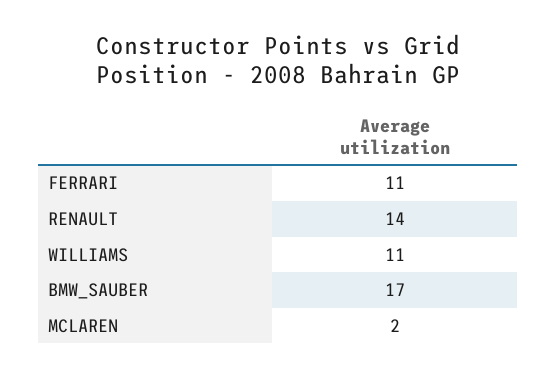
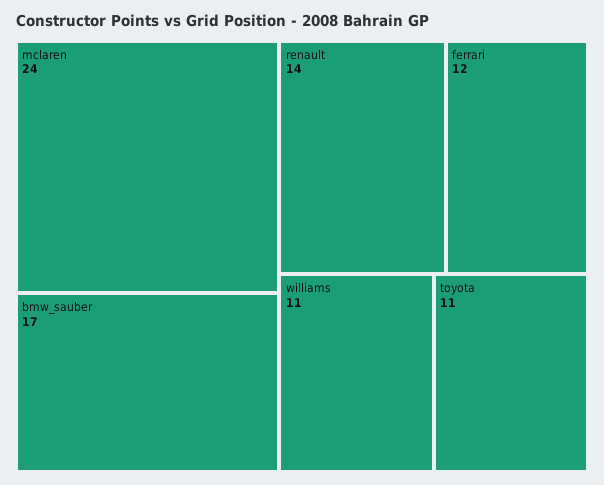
  {
-   "FERRARI": 11,
+   "FERRARI": 12,
    "RENAULT": 14,
    "WILLIAMS": 11,
    "BMW_SAUBER": 17,
-   "MCLAREN": 2
+   "MCLAREN": 24,
+   "toyota": 11
  }

